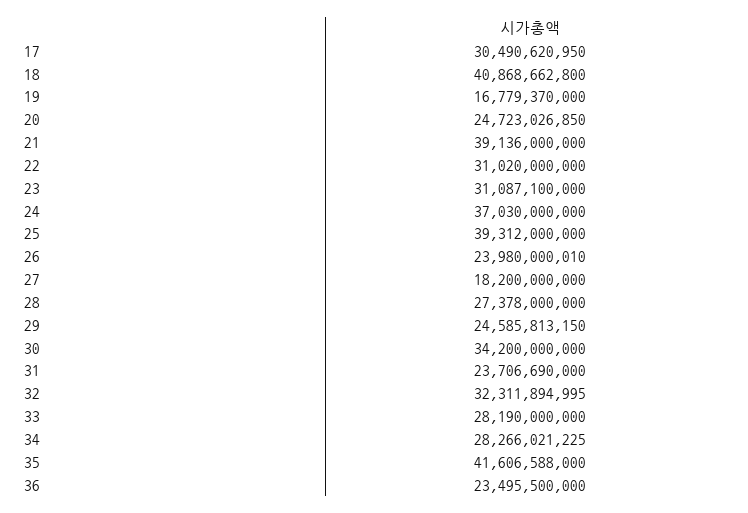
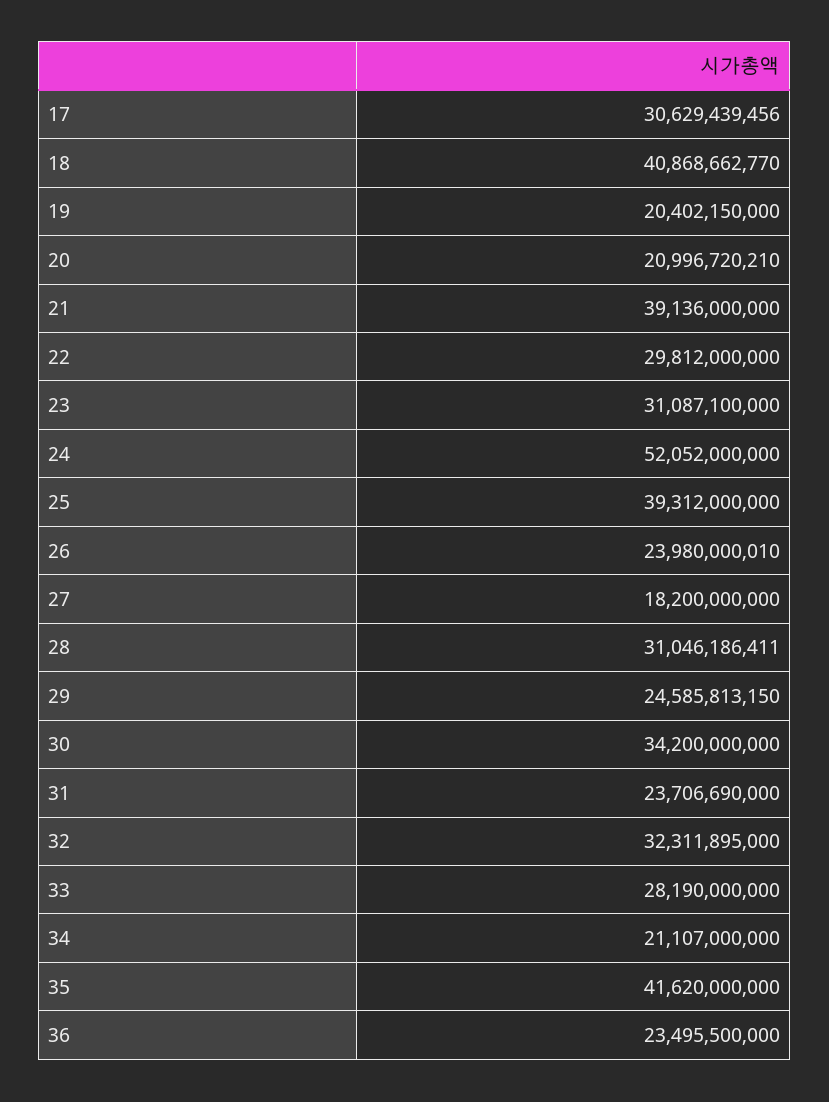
  {
-   "17": 30490620950,
+   "17": 30629439456,
-   "18": 40868662800,
+   "18": 40868662770,
-   "19": 16779370000,
+   "19": 20402150000,
-   "20": 24723026850,
+   "20": 20996720210,
    "21": 39136000000,
-   "22": 31020000000,
+   "22": 29812000000,
    "23": 31087100000,
-   "24": 37030000000,
+   "24": 52052000000,
    "25": 39312000000,
    "26": 23980000010,
    "27": 18200000000,
-   "28": 27378000000,
+   "28": 31046186411,
    "29": 24585813150,
    "30": 34200000000,
    "31": 23706690000,
-   "32": 32311894995,
+   "32": 32311895000,
    "33": 28190000000,
-   "34": 28266021225,
+   "34": 21107000000,
-   "35": 41606588000,
+   "35": 41620000000,
    "36": 23495500000
  }

